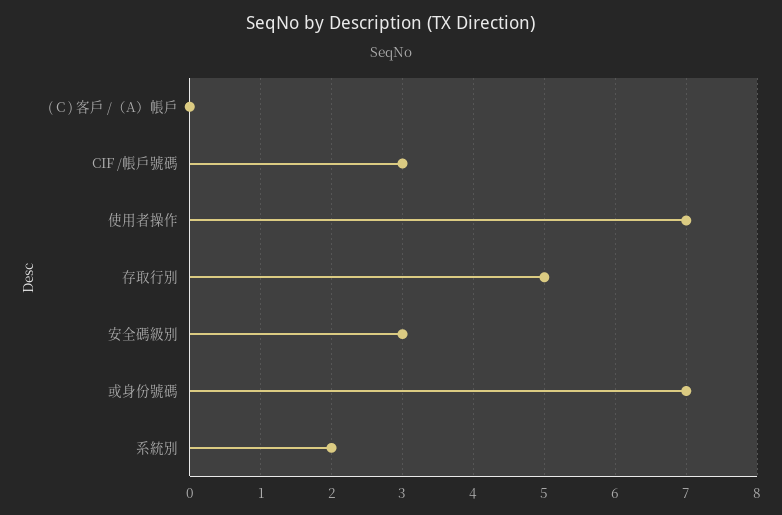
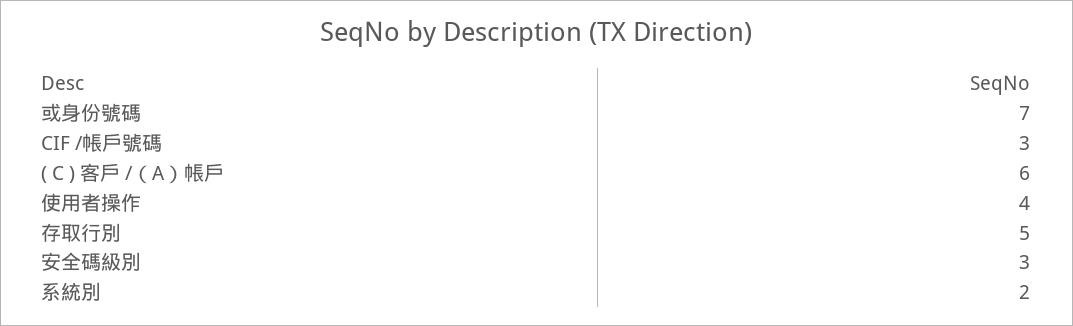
  {
-   "( C ) 客戶 /（A）帳戶": 0,
+   "( C ) 客戶 /（A）帳戶": 6,
    "CIF /帳戶號碼": 3,
-   "使用者操作": 7,
+   "使用者操作": 4,
    "存取行別": 5,
    "安全碼級別": 3,
    "或身份號碼": 7,
    "系統別": 2
  }

